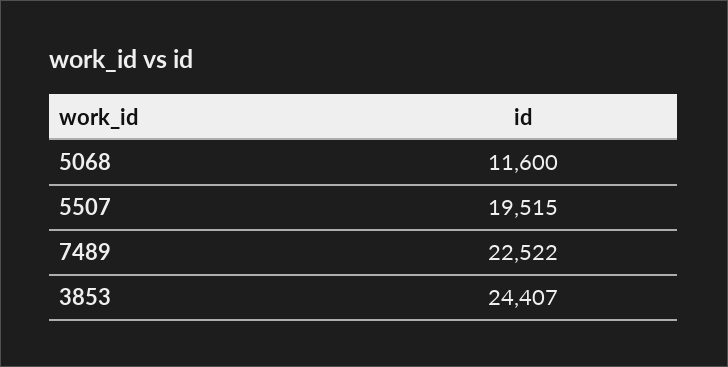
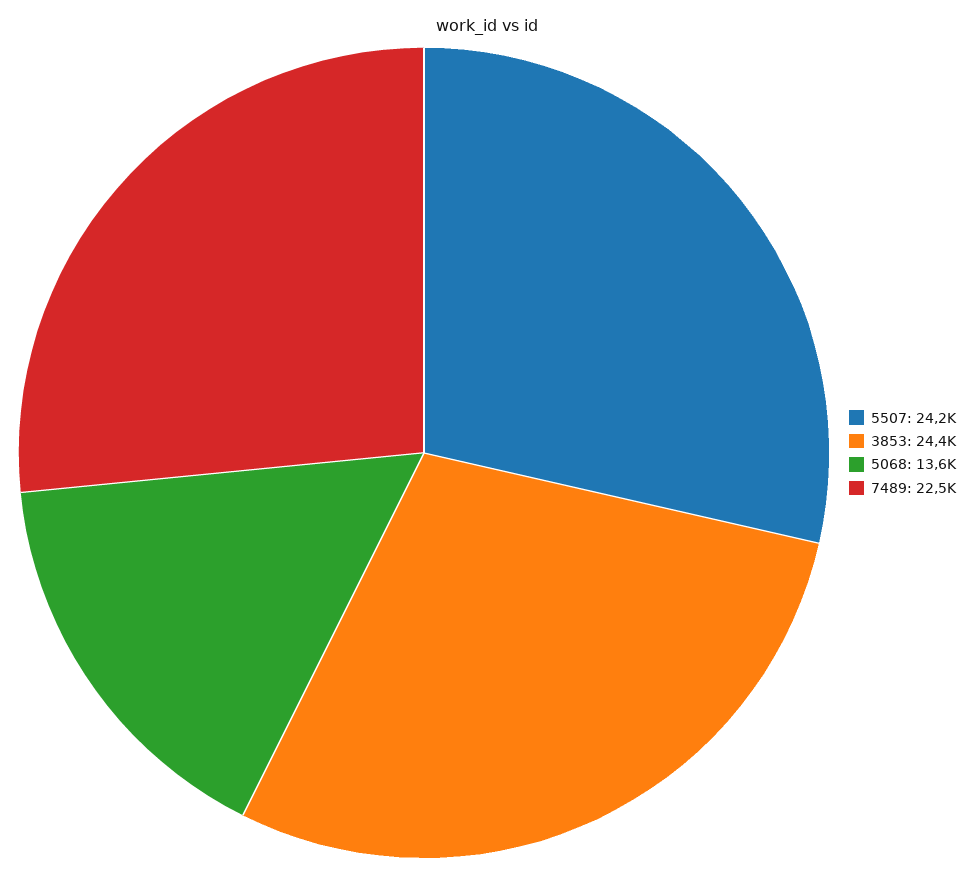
  {
-   "5068": 11600,
+   "5068": 13600,
-   "5507": 19515,
+   "5507": 24200,
    "7489": 22522,
    "3853": 24407
  }

